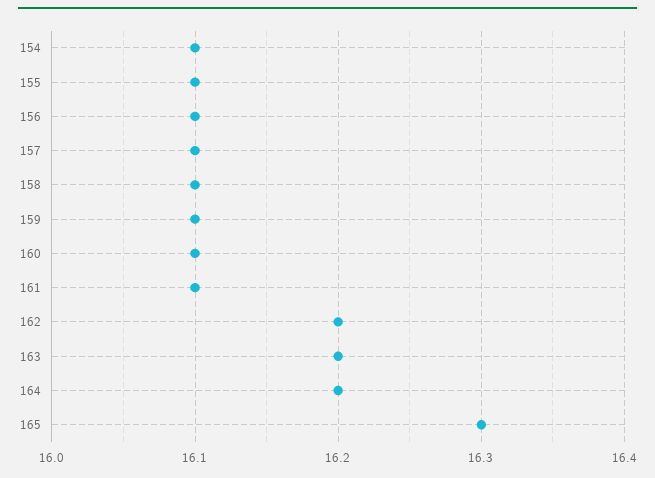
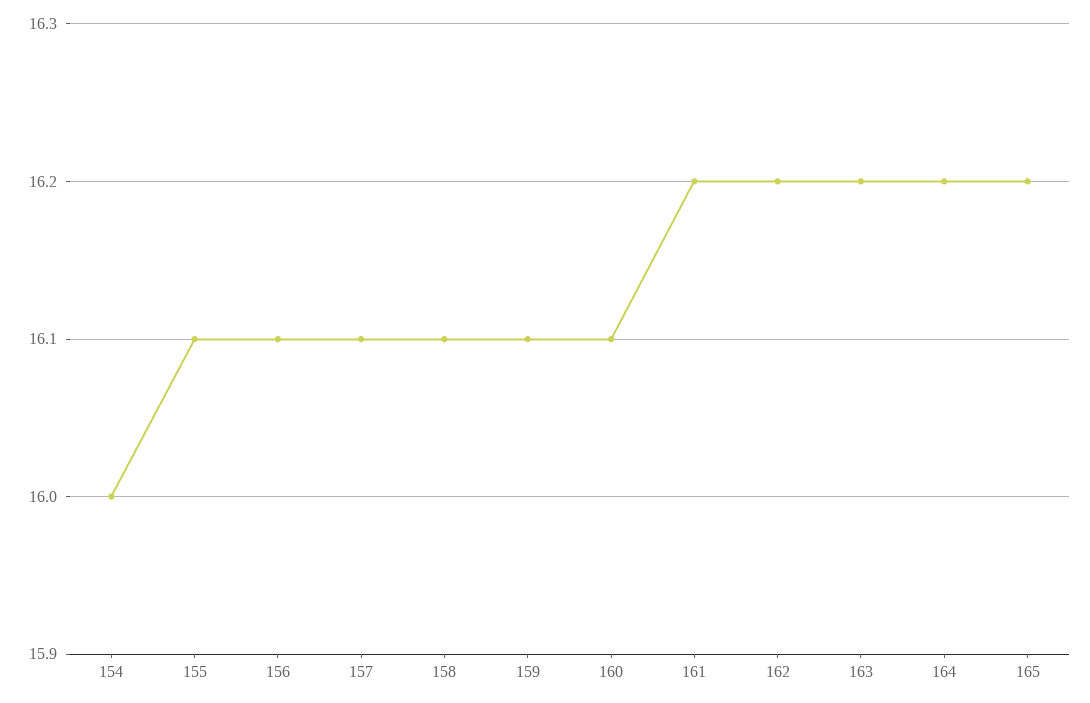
  {
-   "154": 16.1,
+   "154": 16,
    "155": 16.1,
    "156": 16.1,
    "157": 16.1,
    "158": 16.1,
    "159": 16.1,
    "160": 16.1,
-   "161": 16.1,
+   "161": 16.2,
    "162": 16.2,
    "163": 16.2,
    "164": 16.2,
-   "165": 16.3
+   "165": 16.2
  }

